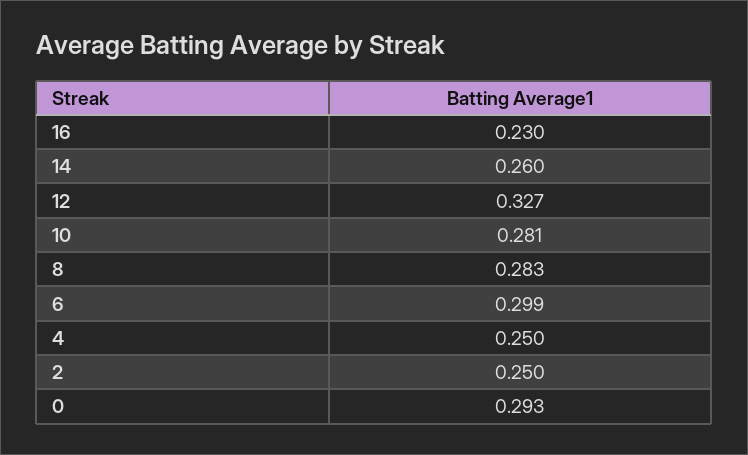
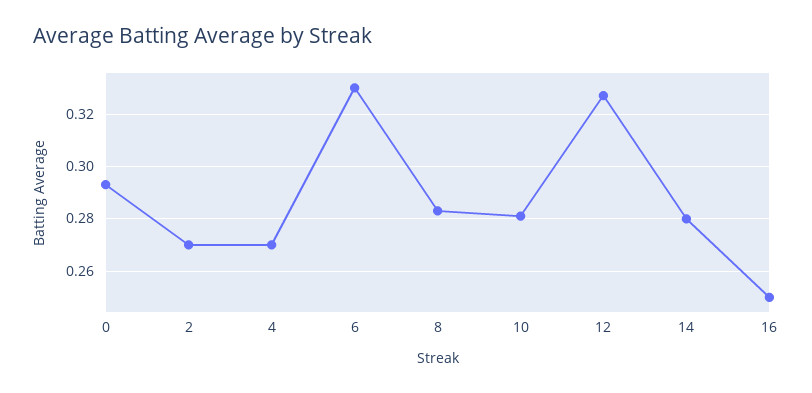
  {
-   "16": 0.23,
+   "16": 0.25,
-   "14": 0.26,
+   "14": 0.28,
    "12": 0.327,
    "10": 0.281,
    "8": 0.283,
-   "6": 0.299,
+   "6": 0.33,
-   "4": 0.25,
+   "4": 0.27,
-   "2": 0.25,
+   "2": 0.27,
    "0": 0.293
  }

